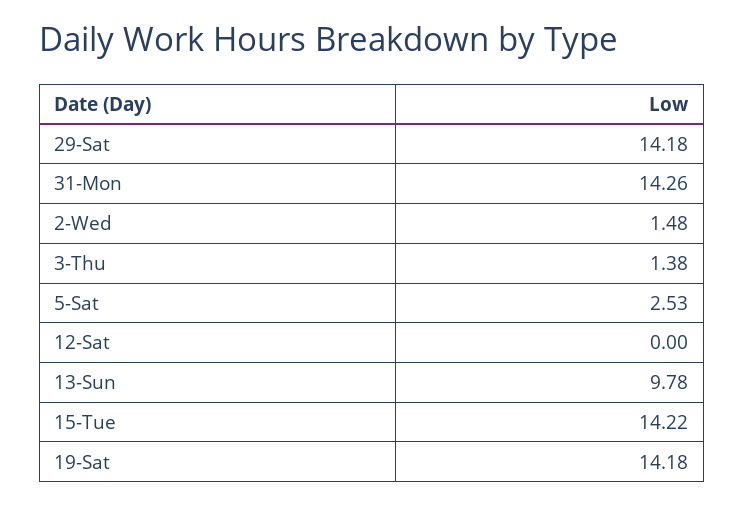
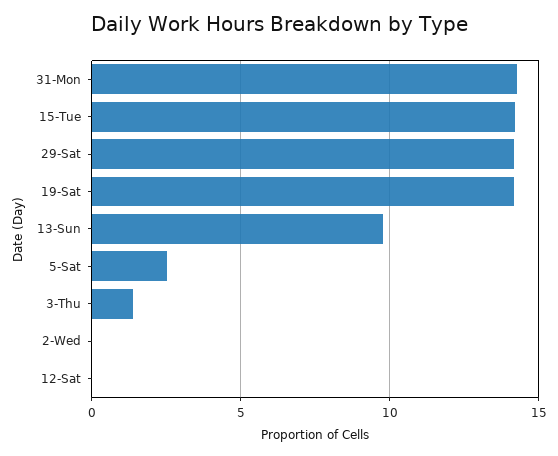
  {
    "29-Sat": 14.18,
    "31-Mon": 14.26,
-   "2-Wed": 1.48,
+   "2-Wed": 0,
    "3-Thu": 1.38,
    "5-Sat": 2.53,
    "12-Sat": 0,
    "13-Sun": 9.78,
    "15-Tue": 14.22,
    "19-Sat": 14.18
  }

